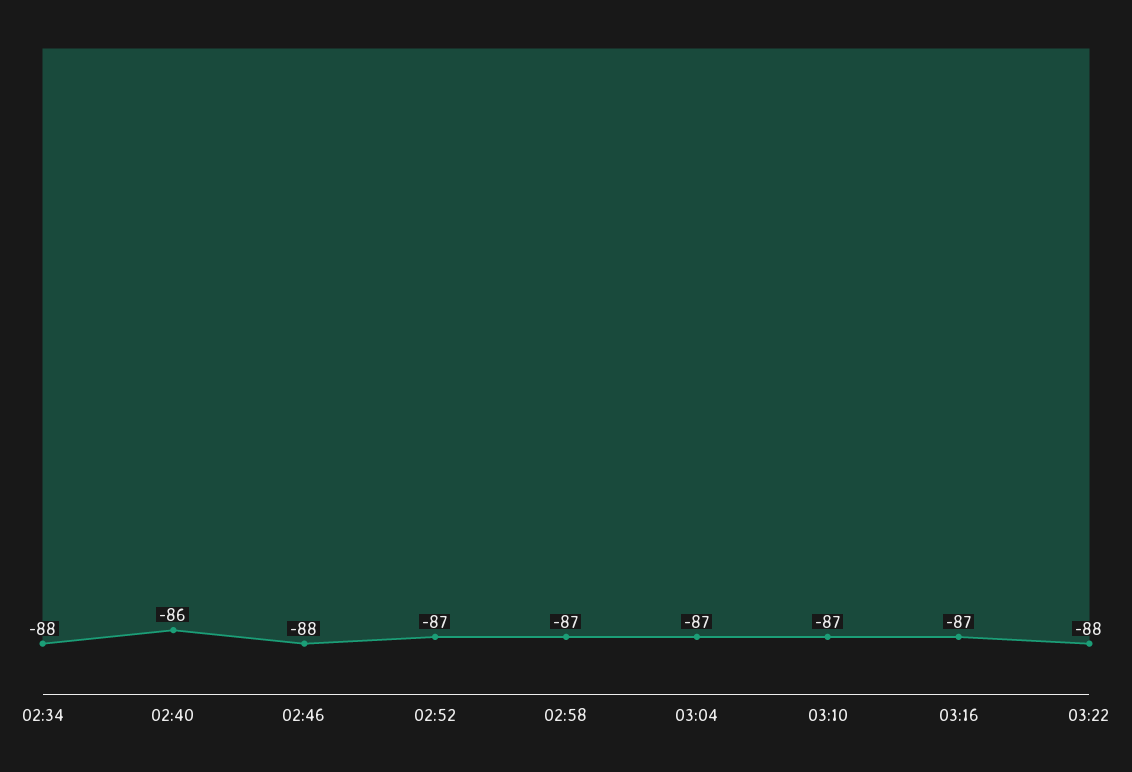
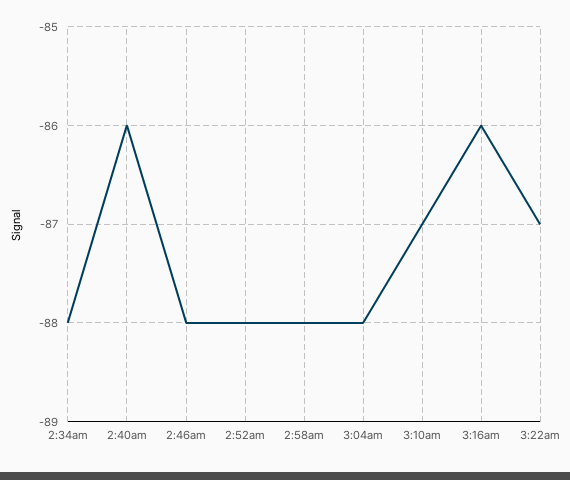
  {
    "02:34": -88,
    "02:40": -86,
    "02:46": -88,
-   "02:52": -87,
+   "02:52": -88,
-   "02:58": -87,
+   "02:58": -88,
-   "03:04": -87,
+   "03:04": -88,
    "03:10": -87,
-   "03:16": -87,
+   "03:16": -86,
-   "03:22": -88
+   "03:22": -87
  }

